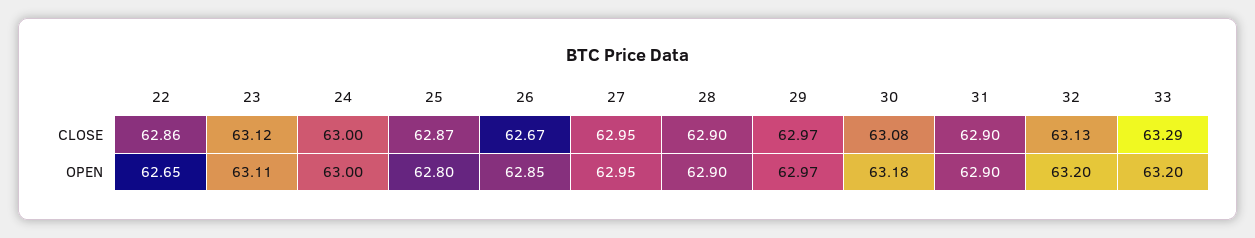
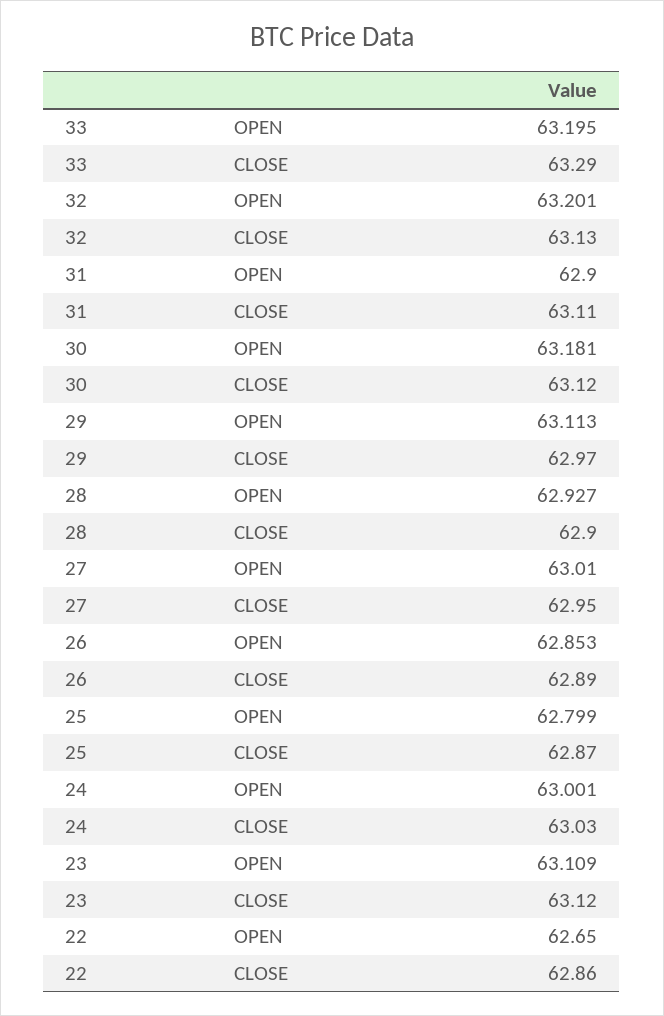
  {
    "22": {
      "CLOSE": 62.86,
      "OPEN": 62.65
    },
    "23": {
      "CLOSE": 63.12,
      "OPEN": 63.109
    },
    "24": {
-     "CLOSE": 63,
+     "CLOSE": 63.03,
      "OPEN": 63.001
    },
    "25": {
      "CLOSE": 62.87,
      "OPEN": 62.799
    },
    "26": {
-     "CLOSE": 62.67,
+     "CLOSE": 62.89,
      "OPEN": 62.853
    },
    "27": {
      "CLOSE": 62.95,
-     "OPEN": 62.95
+     "OPEN": 63.01
    },
    "28": {
      "CLOSE": 62.9,
-     "OPEN": 62.9
+     "OPEN": 62.927
    },
    "29": {
      "CLOSE": 62.97,
-     "OPEN": 62.97
+     "OPEN": 63.113
    },
    "30": {
-     "CLOSE": 63.08,
+     "CLOSE": 63.12,
      "OPEN": 63.181
    },
    "31": {
-     "CLOSE": 62.9,
+     "CLOSE": 63.11,
      "OPEN": 62.9
    },
    "32": {
      "CLOSE": 63.13,
      "OPEN": 63.201
    },
    "33": {
      "CLOSE": 63.29,
      "OPEN": 63.195
    }
  }

